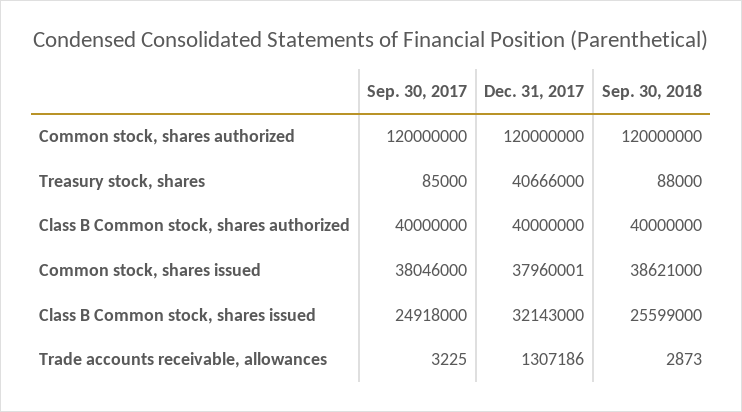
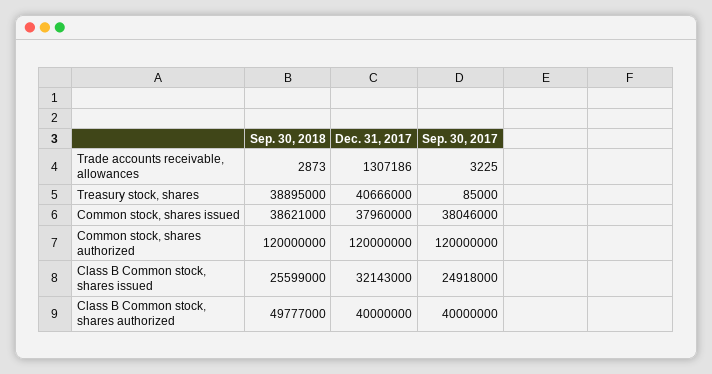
  {
    "Sep. 30, 2017": {
      "Common stock, shares authorized": 120000000,
      "Treasury stock, shares": 85000,
      "Class B Common stock, shares authorized": 40000000,
      "Common stock, shares issued": 38046000,
      "Class B Common stock, shares issued": 24918000,
      "Trade accounts receivable, allowances": 3225
    },
    "Dec. 31, 2017": {
      "Common stock, shares authorized": 120000000,
      "Treasury stock, shares": 40666000,
      "Class B Common stock, shares authorized": 40000000,
-     "Common stock, shares issued": 37960001,
+     "Common stock, shares issued": 37960000,
      "Class B Common stock, shares issued": 32143000,
      "Trade accounts receivable, allowances": 1307186
    },
    "Sep. 30, 2018": {
      "Common stock, shares authorized": 120000000,
-     "Treasury stock, shares": 88000,
+     "Treasury stock, shares": 38895000,
-     "Class B Common stock, shares authorized": 40000000,
+     "Class B Common stock, shares authorized": 49777000,
      "Common stock, shares issued": 38621000,
      "Class B Common stock, shares issued": 25599000,
      "Trade accounts receivable, allowances": 2873
    }
  }

